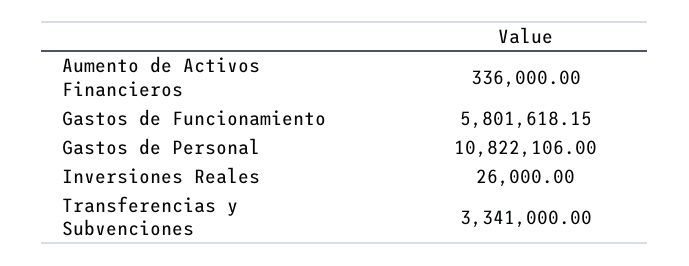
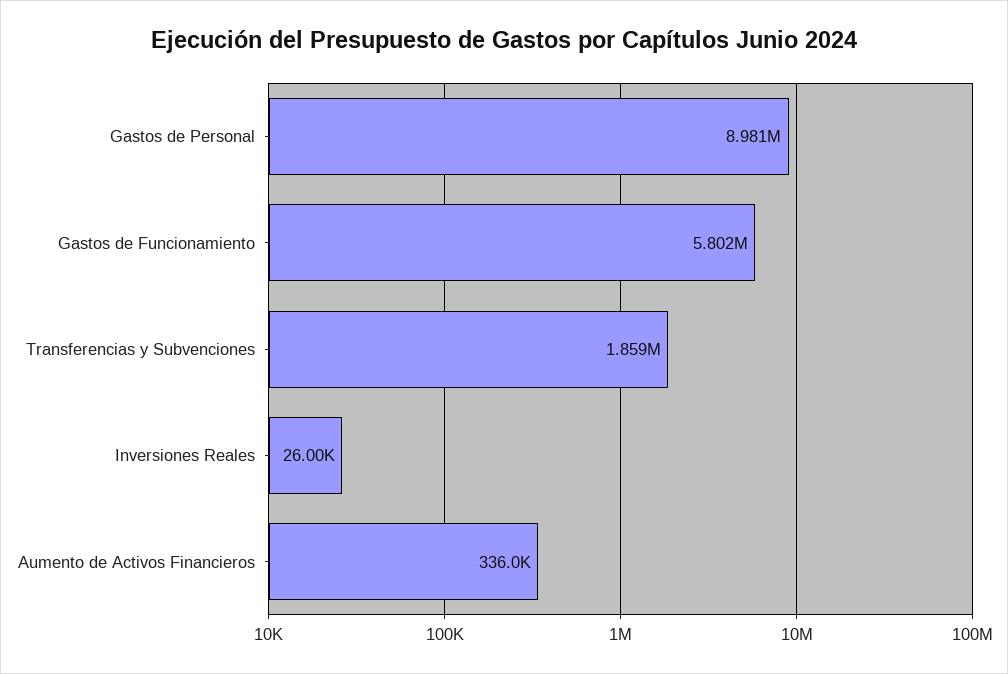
  {
    "Aumento de Activos Financieros": 336000,
    "Gastos de Funcionamiento": 5801618.15,
-   "Gastos de Personal": 10822106,
+   "Gastos de Personal": 8981000,
    "Inversiones Reales": 26000,
-   "Transferencias y Subvenciones": 3341000
+   "Transferencias y Subvenciones": 1859000
  }

